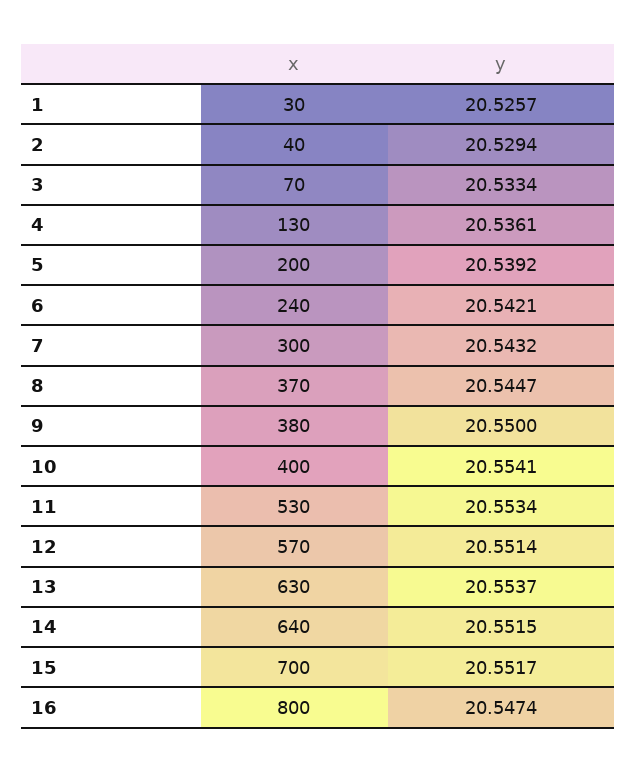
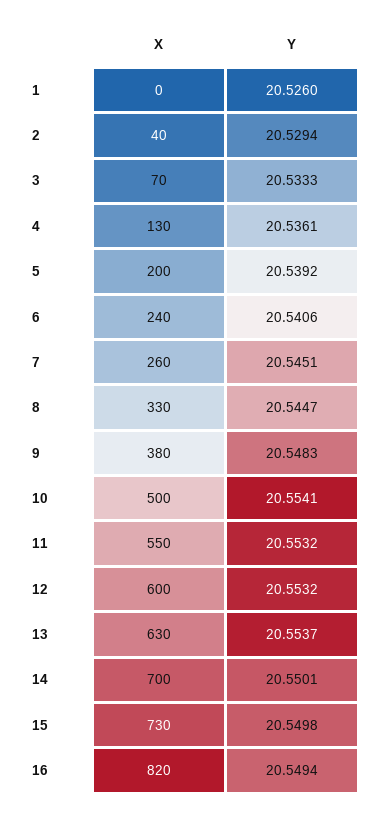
  {
    "x": {
-     "1": 30,
+     "1": 0,
      "2": 40,
      "3": 70,
      "4": 130,
      "5": 200,
      "6": 240,
-     "7": 300,
+     "7": 260,
-     "8": 370,
+     "8": 330,
      "9": 380,
-     "10": 400,
+     "10": 500,
-     "11": 530,
+     "11": 550,
-     "12": 570,
+     "12": 600,
      "13": 630,
-     "14": 640,
+     "14": 700,
-     "15": 700,
+     "15": 730,
-     "16": 800
+     "16": 820
    },
    "y": {
-     "1": 20.5257,
+     "1": 20.526,
      "2": 20.5294,
-     "3": 20.5334,
+     "3": 20.5333,
      "4": 20.5361,
      "5": 20.5392,
-     "6": 20.5421,
+     "6": 20.5406,
-     "7": 20.5432,
+     "7": 20.5451,
      "8": 20.5447,
-     "9": 20.55,
+     "9": 20.5483,
      "10": 20.5541,
-     "11": 20.5534,
+     "11": 20.5532,
-     "12": 20.5514,
+     "12": 20.5532,
      "13": 20.5537,
-     "14": 20.5515,
+     "14": 20.5501,
-     "15": 20.5517,
+     "15": 20.5498,
-     "16": 20.5474
+     "16": 20.5494
    }
  }

